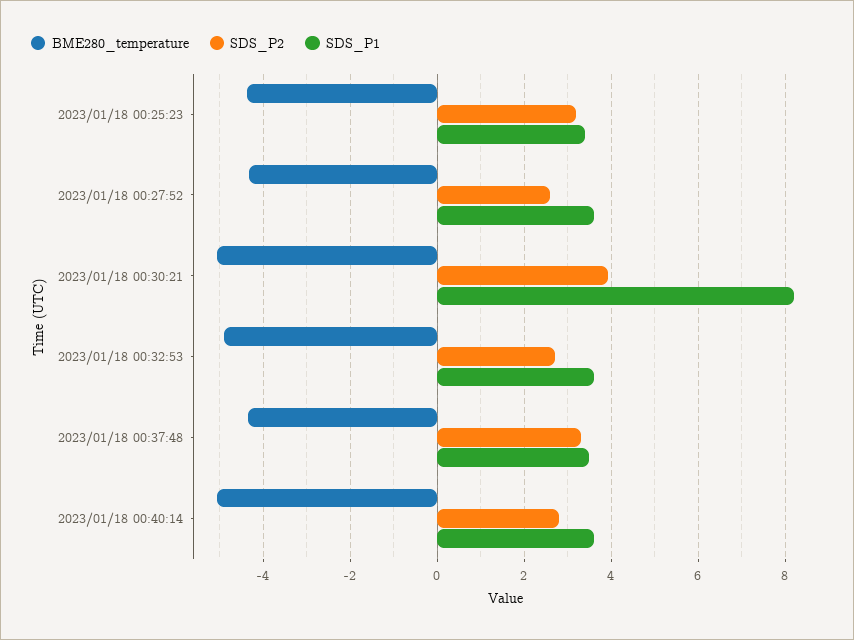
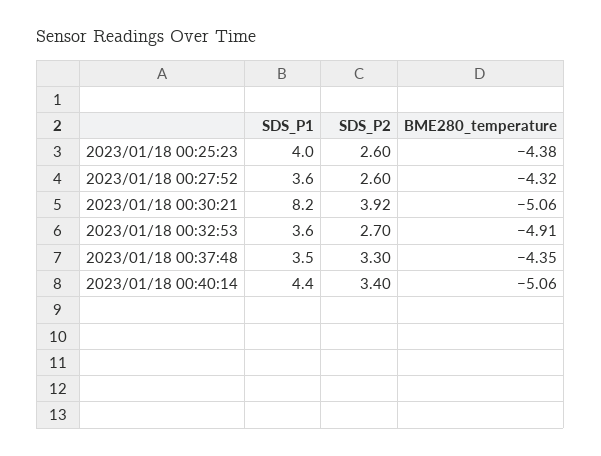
  {
    "BME280_temperature": {
      "2023/01/18 00:25:23": -4.38,
      "2023/01/18 00:27:52": -4.32,
      "2023/01/18 00:30:21": -5.06,
      "2023/01/18 00:32:53": -4.91,
      "2023/01/18 00:37:48": -4.35,
      "2023/01/18 00:40:14": -5.06
    },
    "SDS_P2": {
-     "2023/01/18 00:25:23": 3.2,
+     "2023/01/18 00:25:23": 2.6,
      "2023/01/18 00:27:52": 2.6,
      "2023/01/18 00:30:21": 3.92,
      "2023/01/18 00:32:53": 2.7,
      "2023/01/18 00:37:48": 3.3,
-     "2023/01/18 00:40:14": 2.8
+     "2023/01/18 00:40:14": 3.4
    },
    "SDS_P1": {
-     "2023/01/18 00:25:23": 3.4,
+     "2023/01/18 00:25:23": 4,
      "2023/01/18 00:27:52": 3.6,
      "2023/01/18 00:30:21": 8.2,
      "2023/01/18 00:32:53": 3.6,
      "2023/01/18 00:37:48": 3.5,
-     "2023/01/18 00:40:14": 3.6
+     "2023/01/18 00:40:14": 4.4
    }
  }

